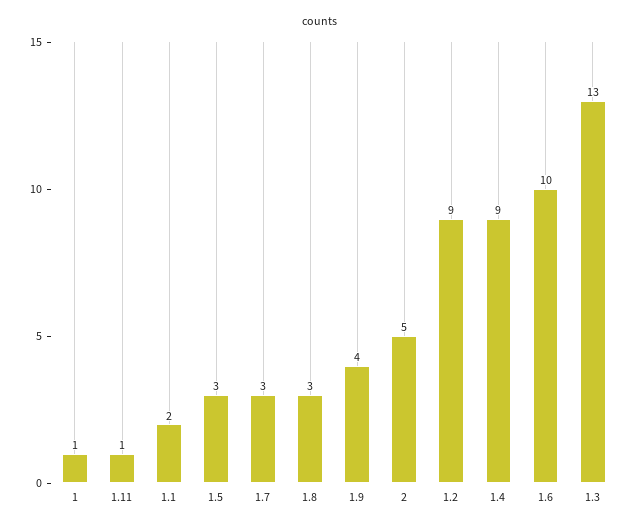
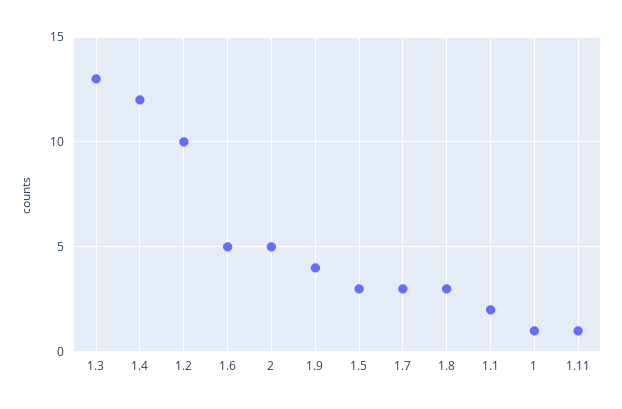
  {
    "1": 1,
    "1.11": 1,
    "1.1": 2,
    "1.5": 3,
    "1.7": 3,
    "1.8": 3,
    "1.9": 4,
    "2": 5,
-   "1.2": 9,
+   "1.2": 10,
-   "1.4": 9,
+   "1.4": 12,
-   "1.6": 10,
+   "1.6": 5,
    "1.3": 13
  }

